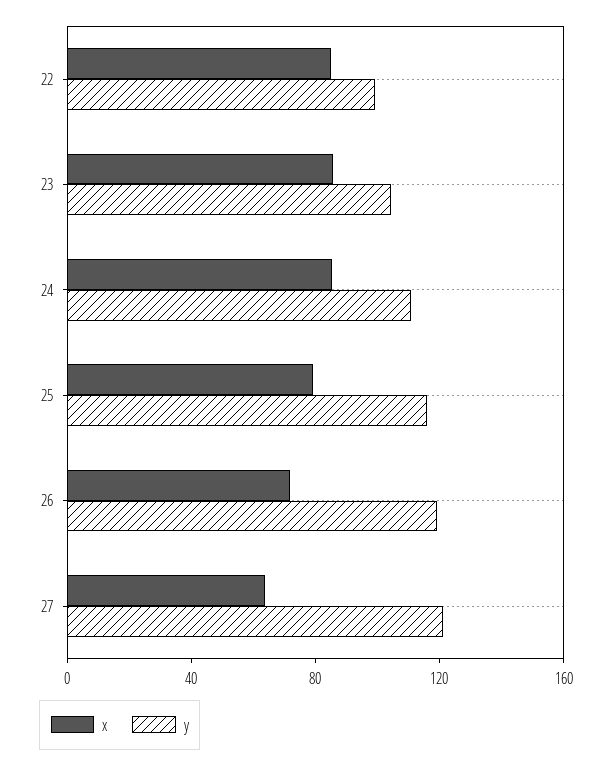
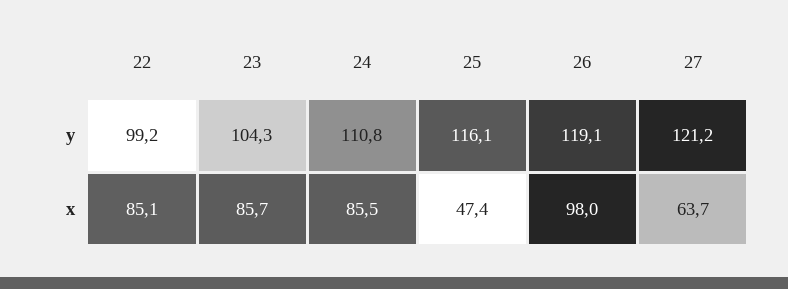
  {
    "x": {
      "22": 85.1,
      "23": 85.7,
      "24": 85.5,
-     "25": 80,
+     "25": 47.4,
-     "26": 70,
+     "26": 98,
      "27": 63.7
    },
    "y": {
      "22": 99.2,
      "23": 104.3,
      "24": 110.8,
      "25": 116.1,
      "26": 119.1,
      "27": 121.2
    }
  }

